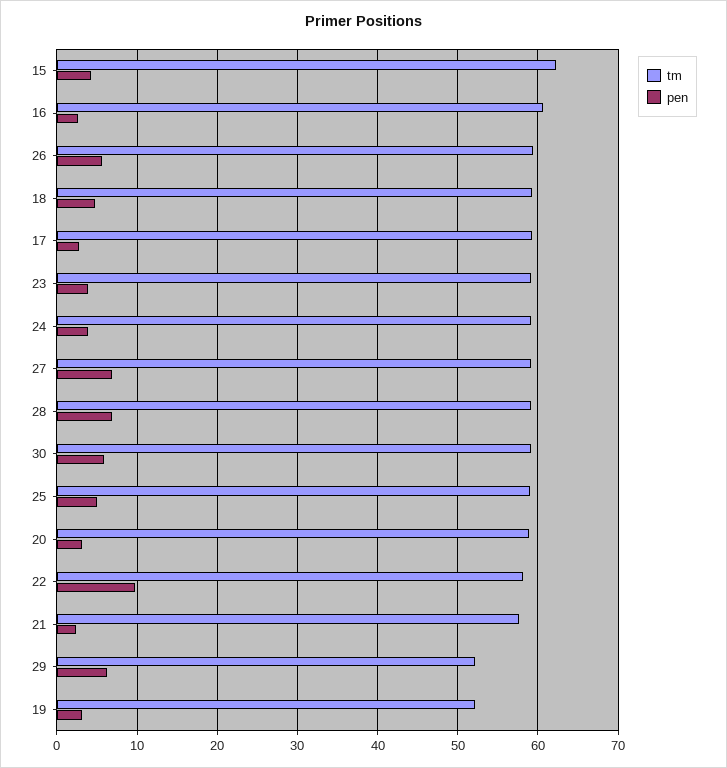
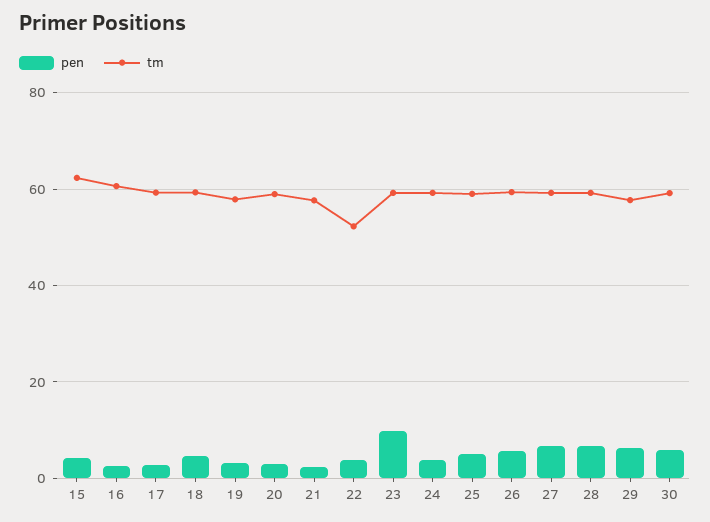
  {
    "tm": {
      "15": 62,
      "16": 61,
      "26": 59,
      "18": 59,
      "17": 59,
      "23": 59,
      "24": 59,
      "27": 59,
      "28": 59,
      "30": 59,
      "25": 59,
      "20": 59,
-     "22": 58,
+     "22": 52,
      "21": 58,
-     "29": 52,
+     "29": 58,
-     "19": 52
+     "19": 58
    },
    "pen": {
      "15": 4,
      "16": 3,
      "26": 6,
      "18": 5,
      "17": 3,
-     "23": 4,
+     "23": 10,
      "24": 4,
      "27": 7,
      "28": 7,
      "30": 6,
      "25": 5,
      "20": 3,
-     "22": 10,
+     "22": 4,
      "21": 2,
      "29": 6,
      "19": 3
    }
  }

